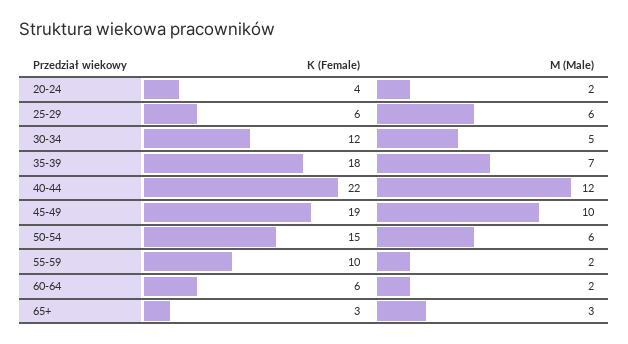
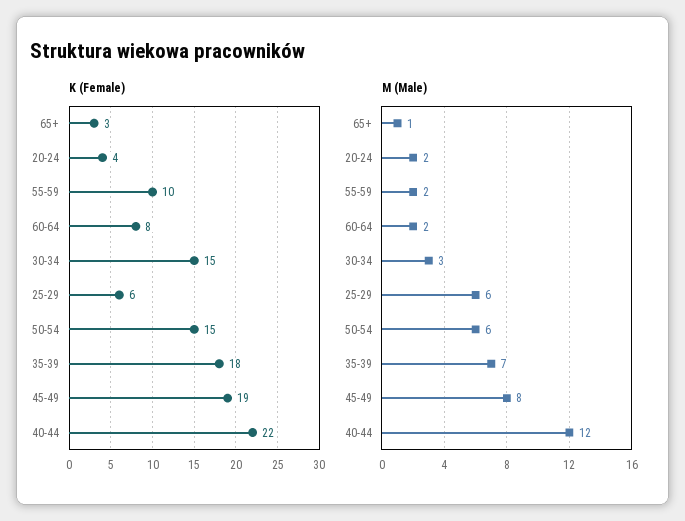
  {
    "K (Female)": {
      "20-24": 4,
      "25-29": 6,
-     "30-34": 12,
+     "30-34": 15,
      "35-39": 18,
      "40-44": 22,
      "45-49": 19,
      "50-54": 15,
      "55-59": 10,
-     "60-64": 6,
+     "60-64": 8,
      "65+": 3
    },
    "M (Male)": {
      "20-24": 2,
      "25-29": 6,
-     "30-34": 5,
+     "30-34": 3,
      "35-39": 7,
      "40-44": 12,
-     "45-49": 10,
+     "45-49": 8,
      "50-54": 6,
      "55-59": 2,
      "60-64": 2,
-     "65+": 3
+     "65+": 1
    }
  }

